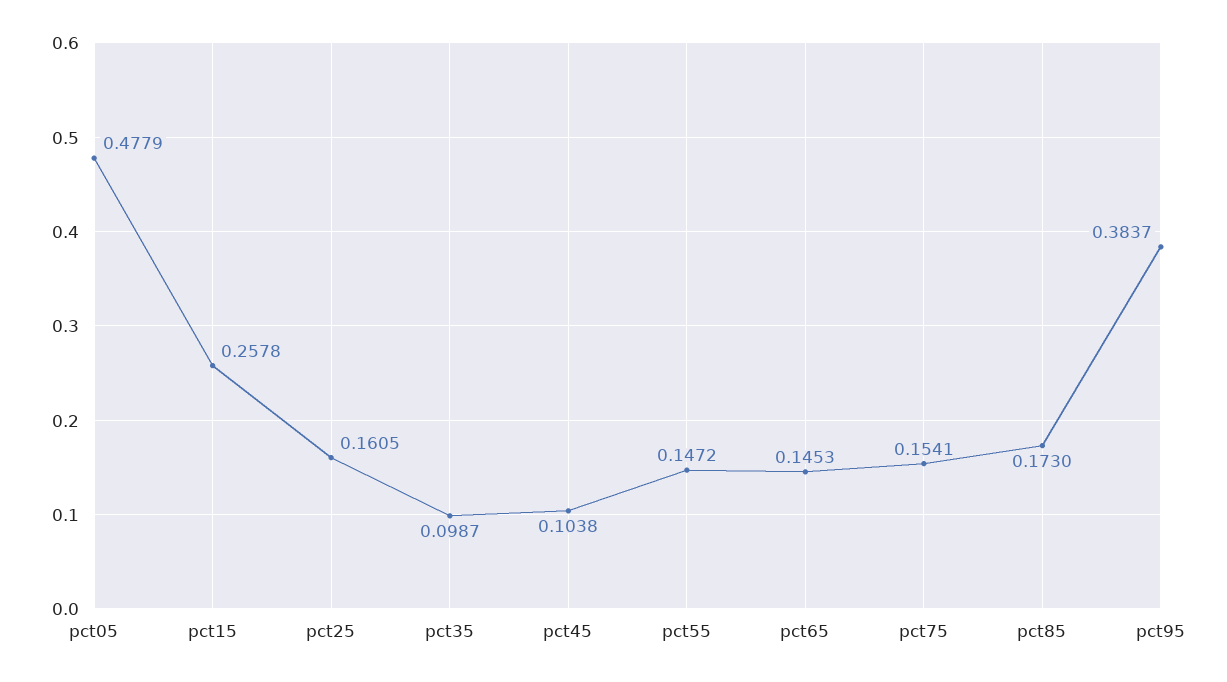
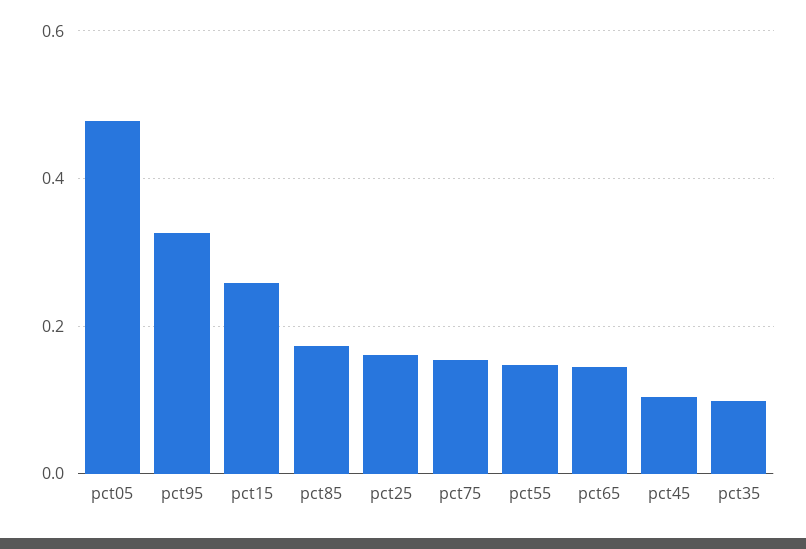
  {
    "pct05": 0.4779,
    "pct15": 0.2578,
    "pct25": 0.1605,
    "pct35": 0.0987,
    "pct45": 0.1038,
    "pct55": 0.1472,
    "pct65": 0.1453,
    "pct75": 0.1541,
    "pct85": 0.173,
-   "pct95": 0.3837
+   "pct95": 0.32
  }

